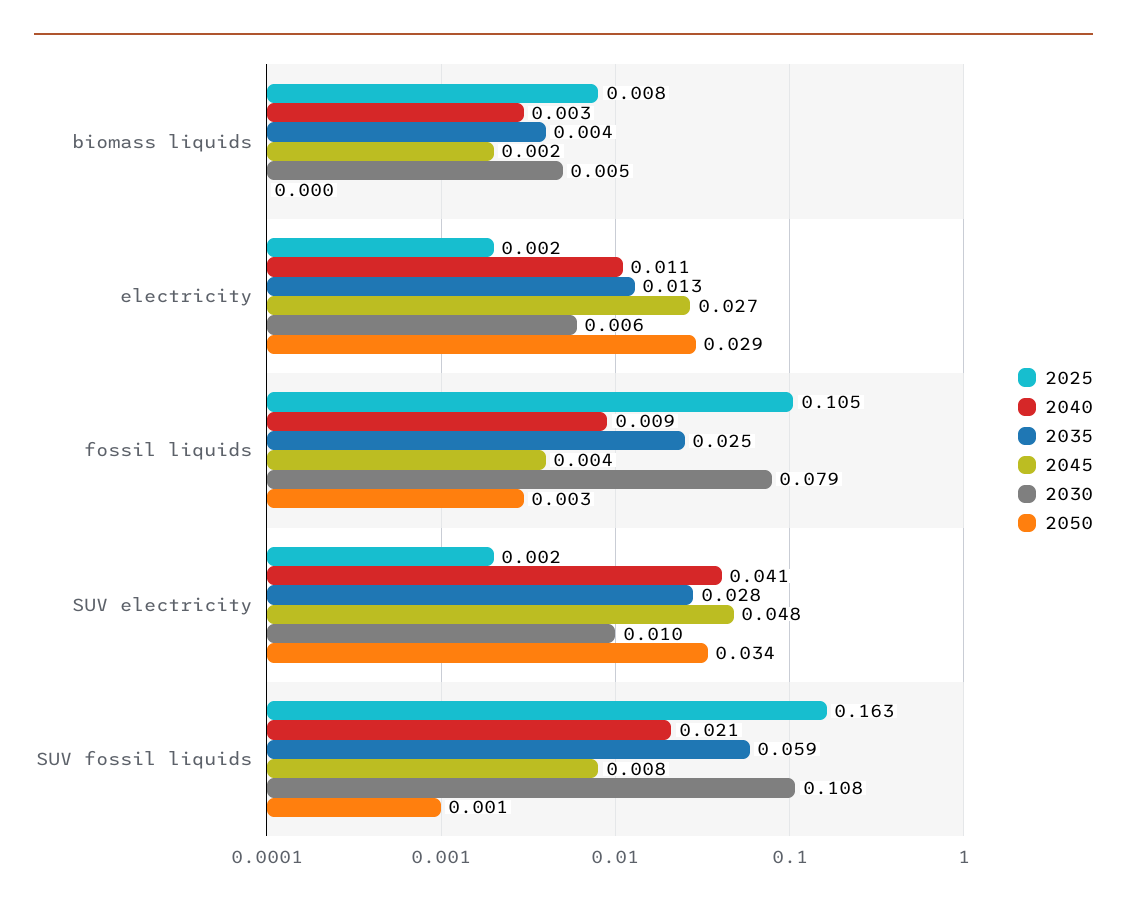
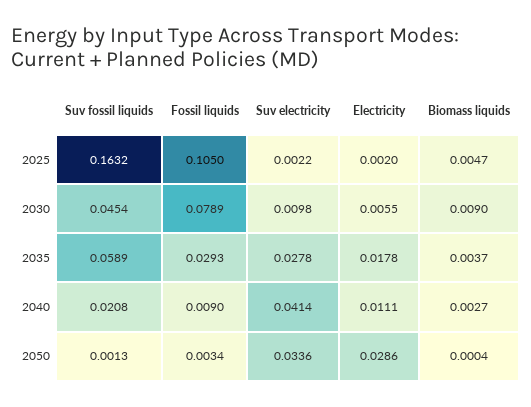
  {
    "2025": {
-     "biomass liquids": 0.008,
+     "biomass liquids": 0.0047,
      "electricity": 0.002,
      "fossil liquids": 0.105,
      "SUV electricity": 0.0022,
      "SUV fossil liquids": 0.1632
    },
    "2040": {
      "biomass liquids": 0.0027,
      "electricity": 0.0111,
      "fossil liquids": 0.009,
      "SUV electricity": 0.0414,
      "SUV fossil liquids": 0.0208
    },
    "2035": {
      "biomass liquids": 0.0037,
-     "electricity": 0.013,
+     "electricity": 0.0178,
-     "fossil liquids": 0.025,
+     "fossil liquids": 0.0293,
      "SUV electricity": 0.0278,
      "SUV fossil liquids": 0.0589
    },
-   "2045": {
-     "biomass liquids": 0.002,
-     "electricity": 0.027,
-     "fossil liquids": 0.004,
-     "SUV electricity": 0.048,
-     "SUV fossil liquids": 0.008
-   },
    "2030": {
-     "biomass liquids": 0.005,
+     "biomass liquids": 0.009,
      "electricity": 0.0055,
      "fossil liquids": 0.0789,
      "SUV electricity": 0.0098,
-     "SUV fossil liquids": 0.108
+     "SUV fossil liquids": 0.0454
    },
    "2050": {
      "biomass liquids": 0.0004,
      "electricity": 0.0286,
      "fossil liquids": 0.0034,
      "SUV electricity": 0.0336,
      "SUV fossil liquids": 0.0013
    }
  }

